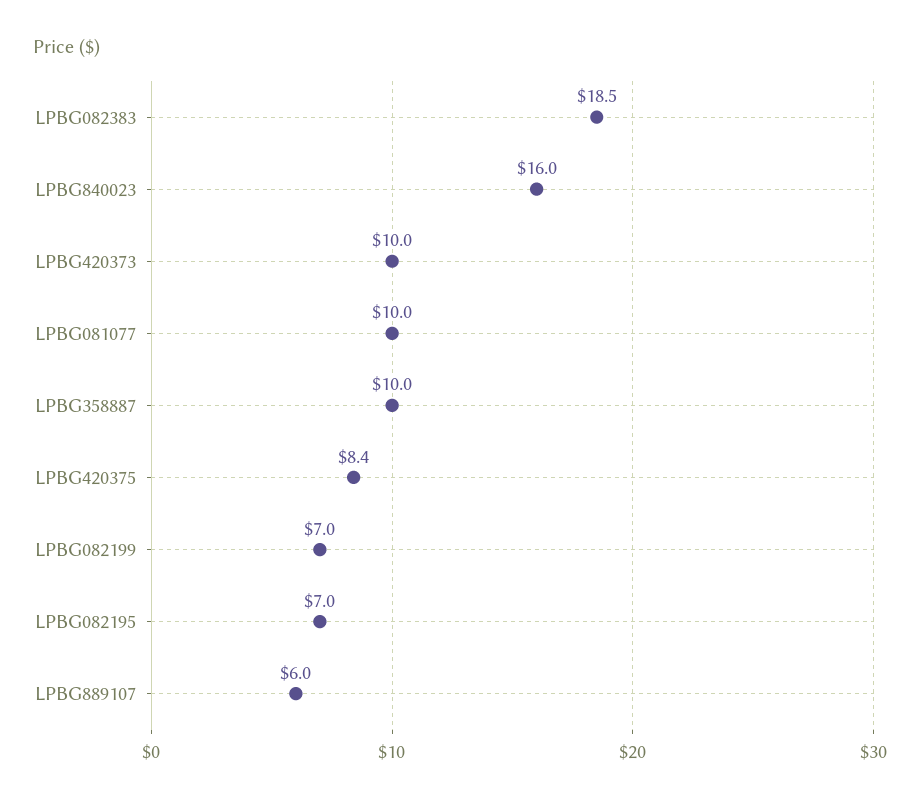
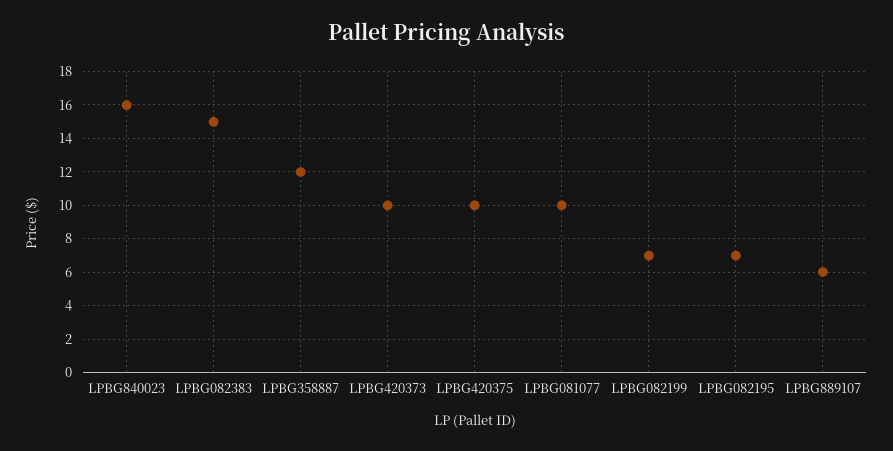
  {
-   "LPBG082383": 18.5,
+   "LPBG082383": 15,
    "LPBG840023": 16,
    "LPBG420373": 10,
    "LPBG081077": 10,
-   "LPBG358887": 10,
+   "LPBG358887": 12,
-   "LPBG420375": 8.4,
+   "LPBG420375": 10,
    "LPBG082199": 7,
    "LPBG082195": 7,
    "LPBG889107": 6
  }

